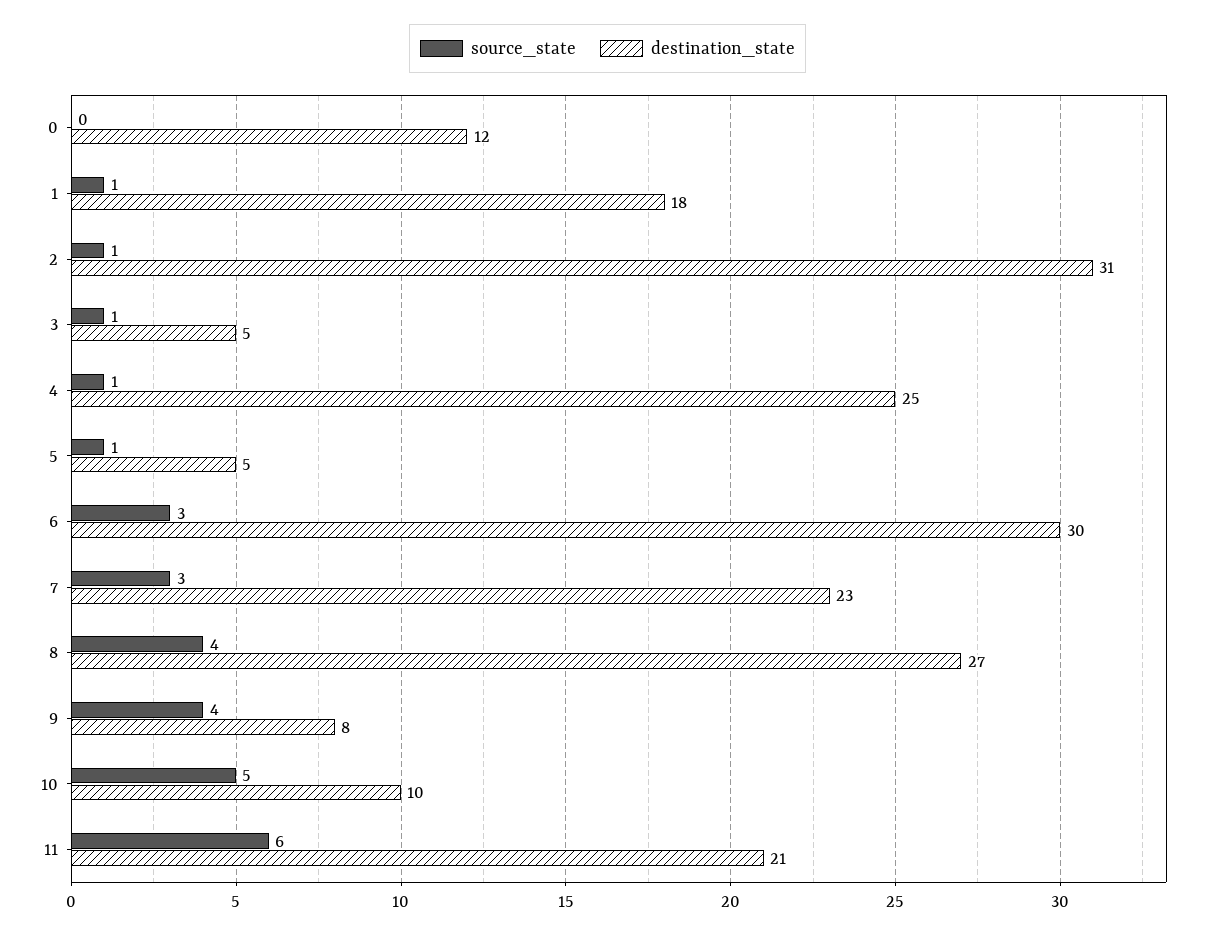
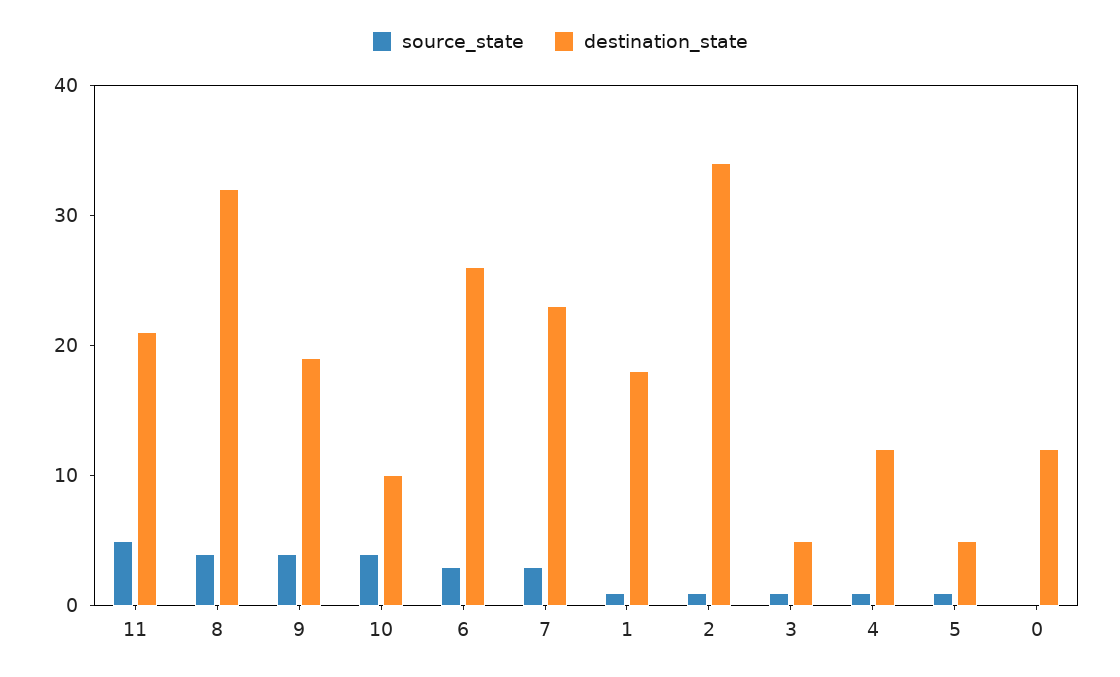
  {
    "source_state": {
      "0": 0,
      "1": 1,
      "2": 1,
      "3": 1,
      "4": 1,
      "5": 1,
      "6": 3,
      "7": 3,
      "8": 4,
      "9": 4,
-     "10": 5,
+     "10": 4,
-     "11": 6
+     "11": 5
    },
    "destination_state": {
      "0": 12,
      "1": 18,
-     "2": 31,
+     "2": 34,
      "3": 5,
-     "4": 25,
+     "4": 12,
      "5": 5,
-     "6": 30,
+     "6": 26,
      "7": 23,
-     "8": 27,
+     "8": 32,
-     "9": 8,
+     "9": 19,
      "10": 10,
      "11": 21
    }
  }

